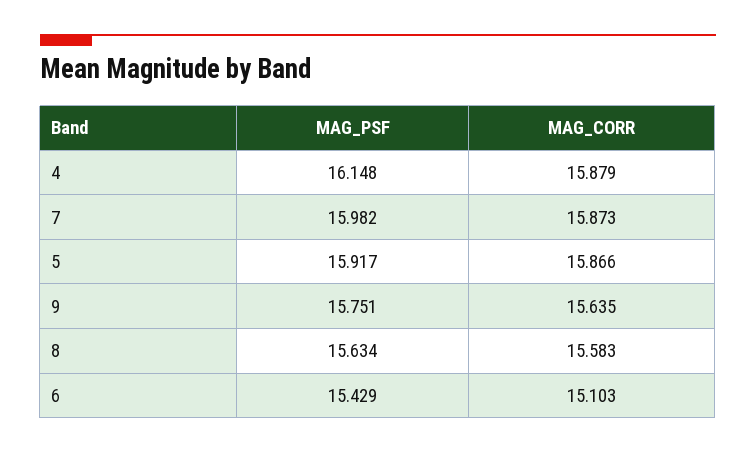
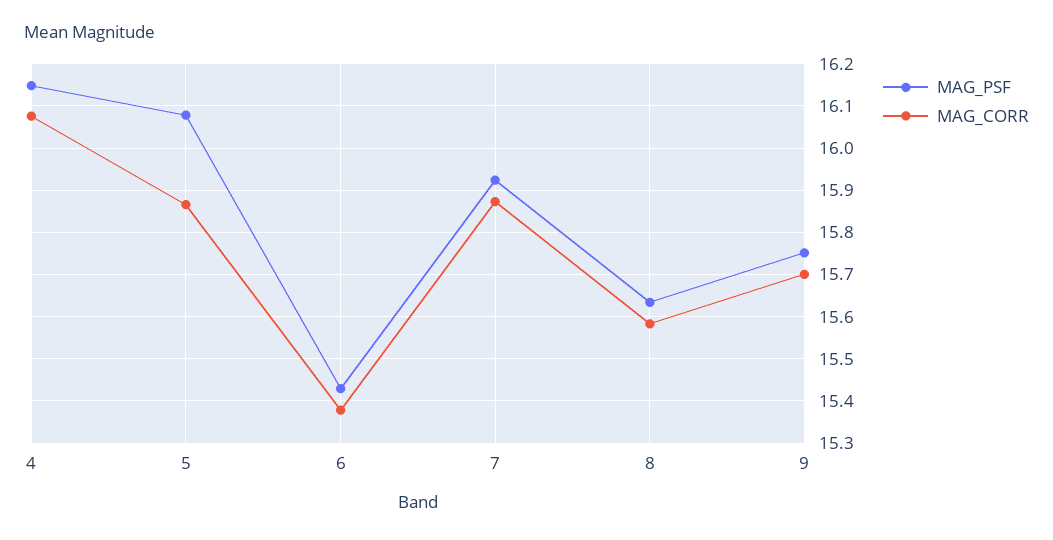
  {
    "MAG_PSF": {
      "4": 16.148,
-     "7": 15.982,
+     "7": 15.92,
-     "5": 15.917,
+     "5": 16.08,
      "9": 15.751,
      "8": 15.634,
      "6": 15.429
    },
    "MAG_CORR": {
-     "4": 15.879,
+     "4": 16.08,
      "7": 15.873,
      "5": 15.866,
-     "9": 15.635,
+     "9": 15.7,
      "8": 15.583,
-     "6": 15.103
+     "6": 15.38
    }
  }

